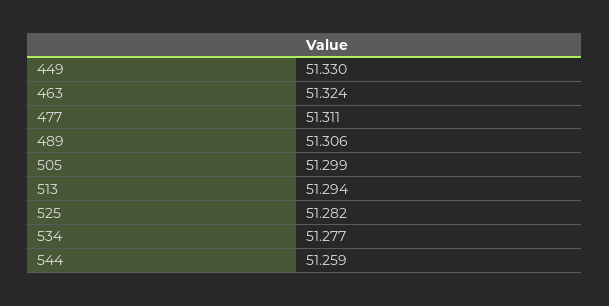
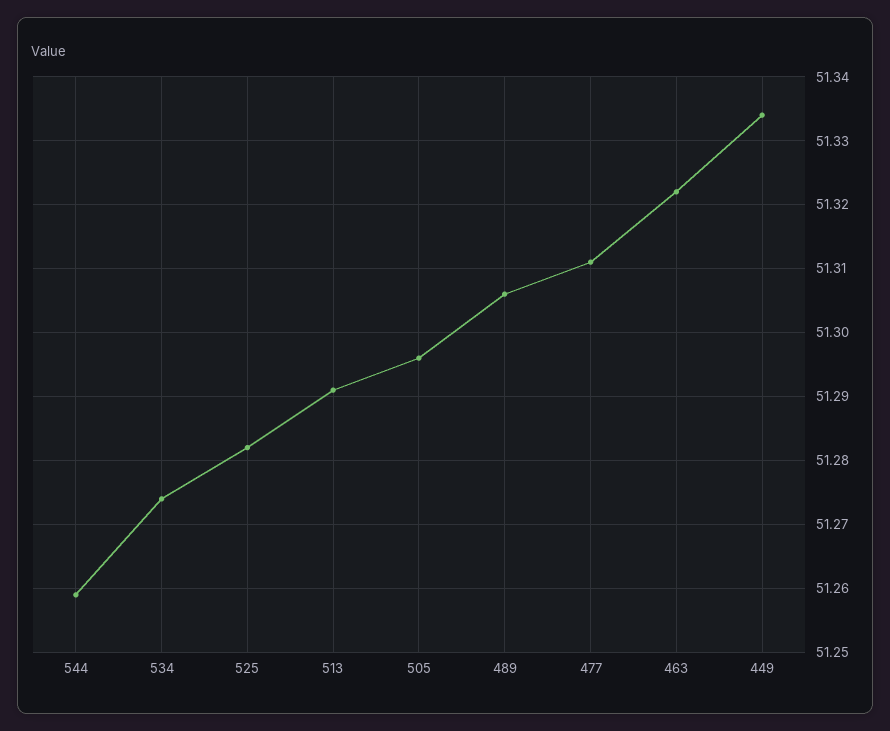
  {
-   "449": 51.33,
+   "449": 51.334,
-   "463": 51.324,
+   "463": 51.322,
    "477": 51.311,
    "489": 51.306,
-   "505": 51.299,
+   "505": 51.296,
-   "513": 51.294,
+   "513": 51.291,
    "525": 51.282,
-   "534": 51.277,
+   "534": 51.274,
    "544": 51.259
  }

